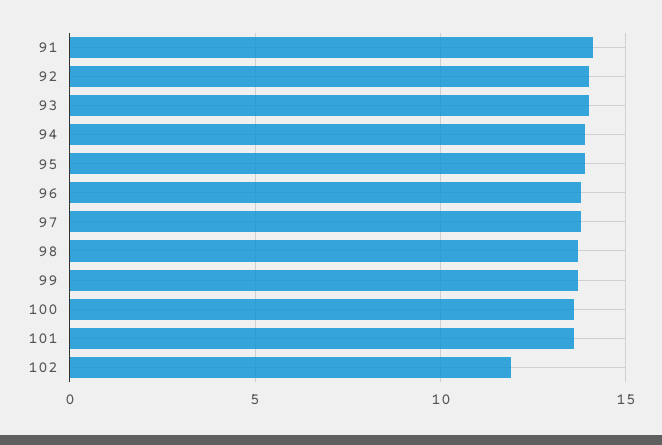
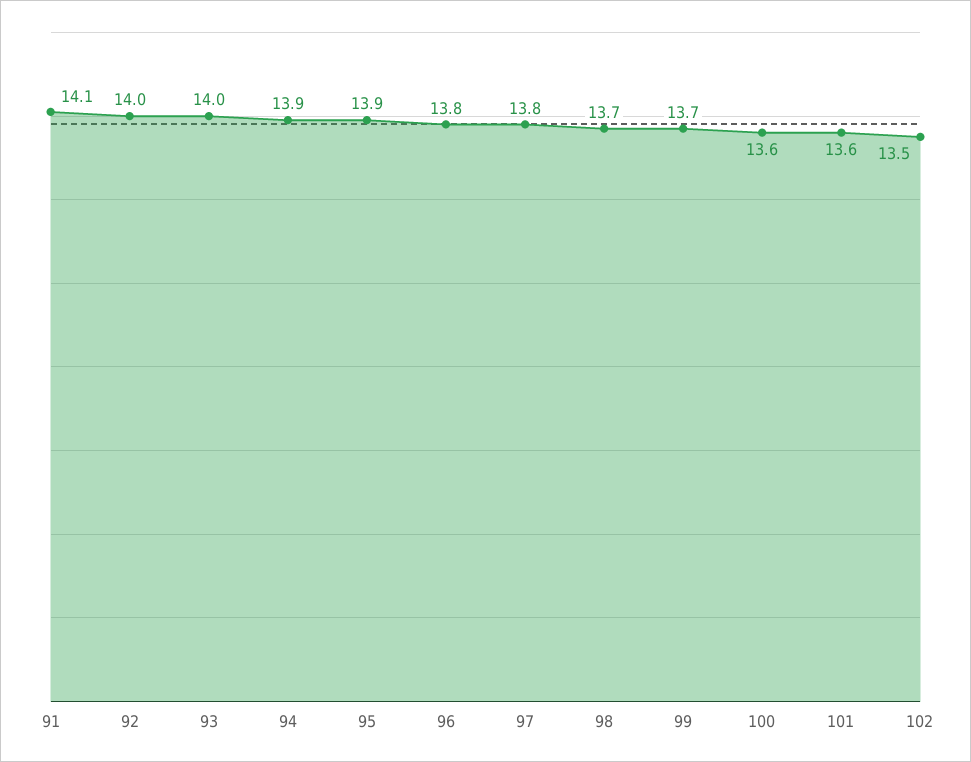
  {
    "91": 14.1,
    "92": 14,
    "93": 14,
    "94": 13.9,
    "95": 13.9,
    "96": 13.8,
    "97": 13.8,
    "98": 13.7,
    "99": 13.7,
    "100": 13.6,
    "101": 13.6,
-   "102": 12
+   "102": 13.5
  }

